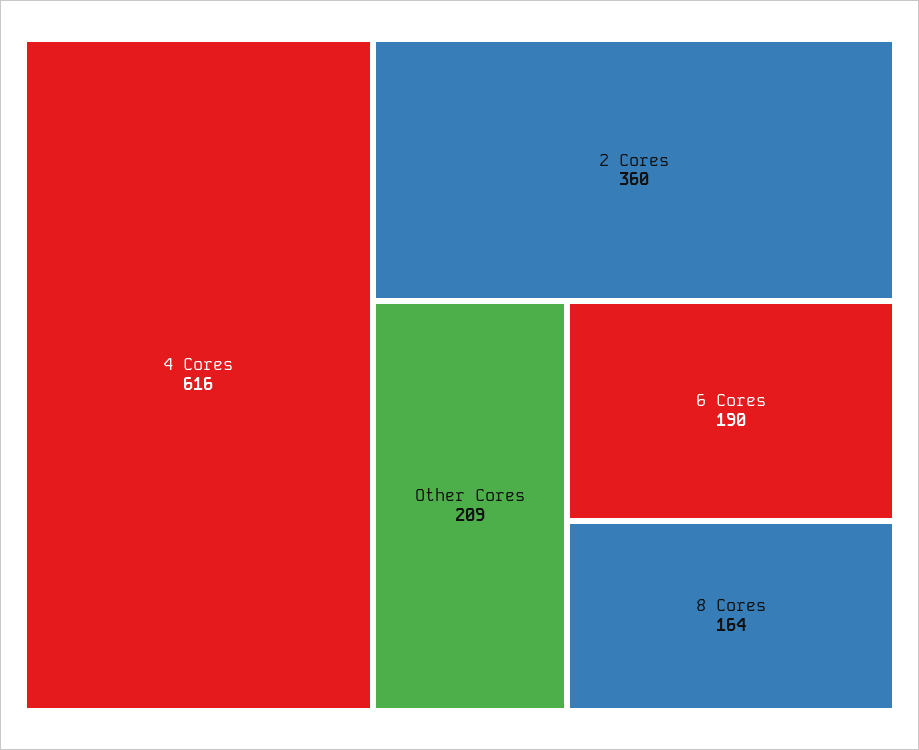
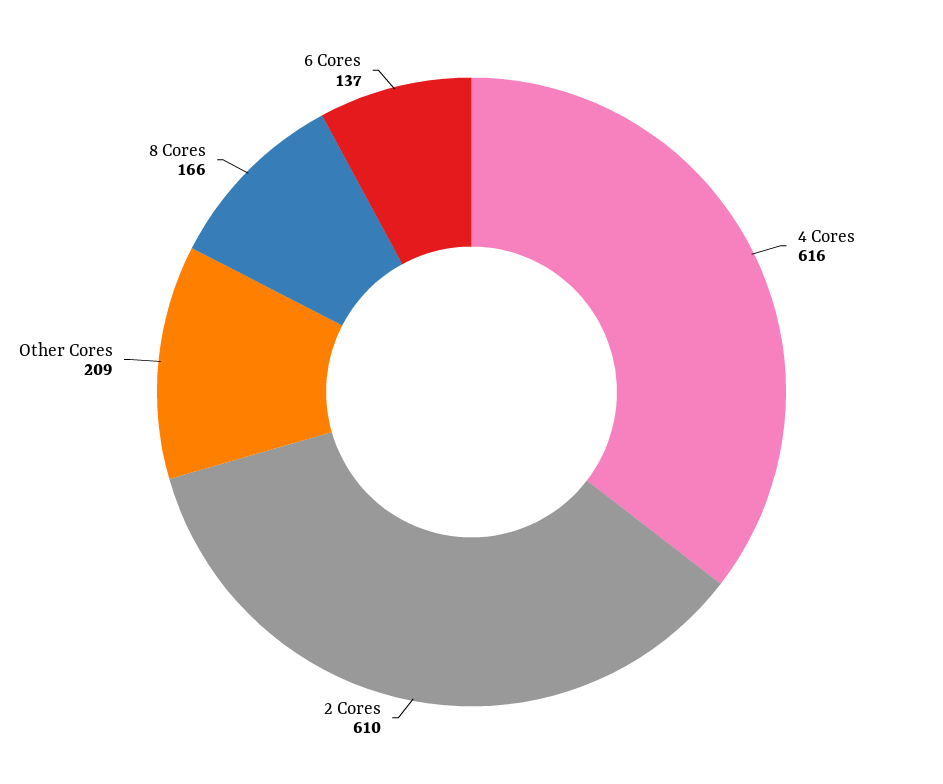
  {
    "4 Cores": 616,
-   "2 Cores": 360,
+   "2 Cores": 610,
    "Other Cores": 209,
-   "6 Cores": 190,
+   "6 Cores": 137,
-   "8 Cores": 164
+   "8 Cores": 166
  }

